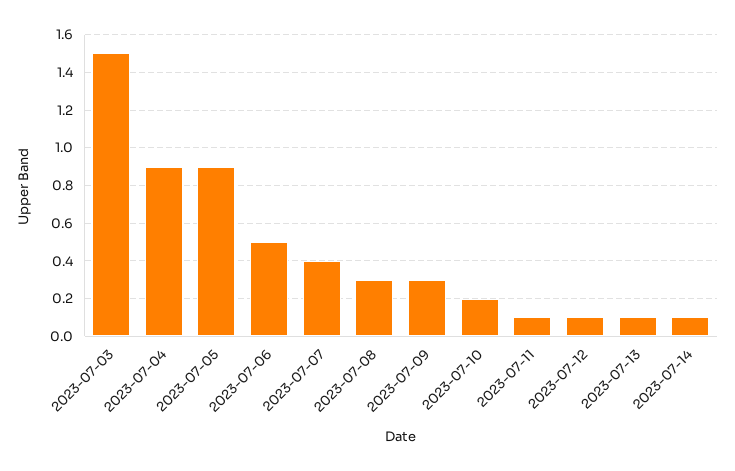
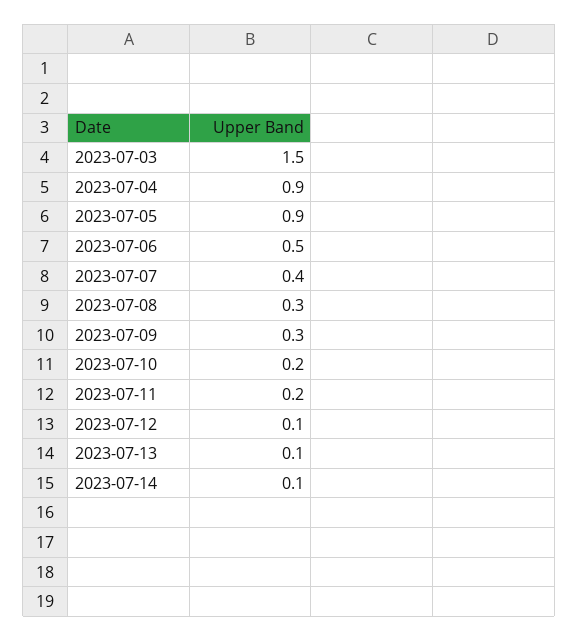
  {
    "2023-07-03": 1.5,
    "2023-07-04": 0.9,
    "2023-07-05": 0.9,
    "2023-07-06": 0.5,
    "2023-07-07": 0.4,
    "2023-07-08": 0.3,
    "2023-07-09": 0.3,
    "2023-07-10": 0.2,
-   "2023-07-11": 0.1,
+   "2023-07-11": 0.2,
    "2023-07-12": 0.1,
    "2023-07-13": 0.1,
    "2023-07-14": 0.1
  }

